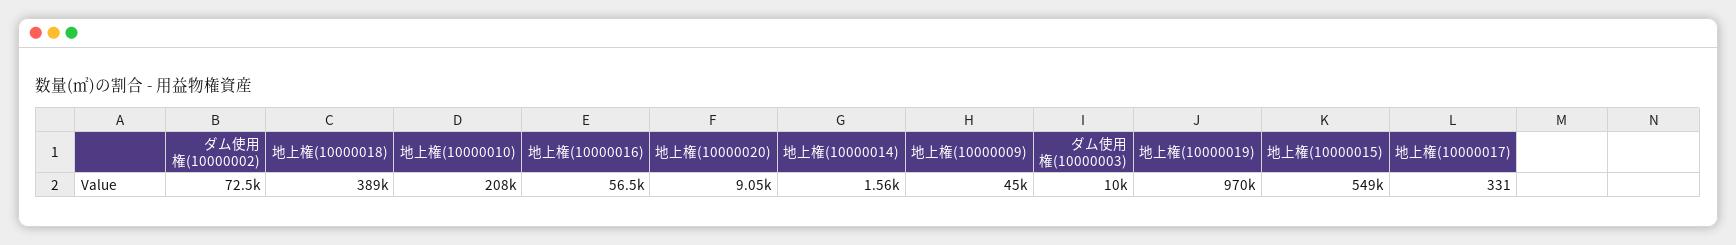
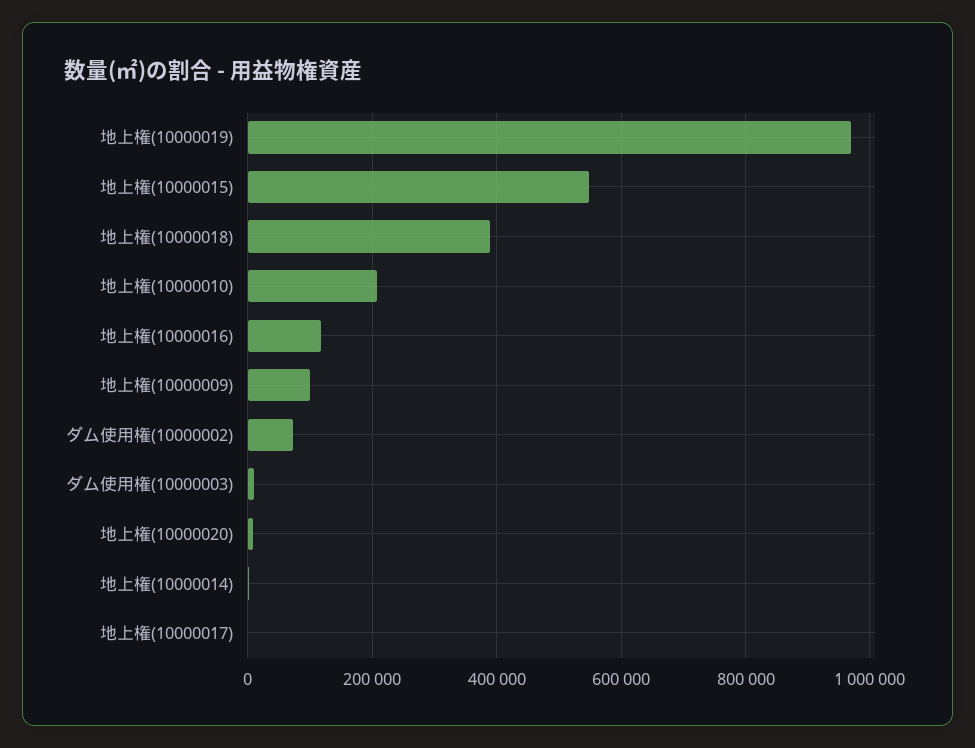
  {
    "ダム使用権(10000002)": 72500,
    "地上権(10000018)": 389000,
    "地上権(10000010)": 208000,
-   "地上権(10000016)": 56500,
+   "地上権(10000016)": 120000,
    "地上権(10000020)": 9050,
    "地上権(10000014)": 1560,
-   "地上権(10000009)": 45000,
+   "地上権(10000009)": 100000,
    "ダム使用権(10000003)": 10000,
    "地上権(10000019)": 970000,
    "地上権(10000015)": 549000,
    "地上権(10000017)": 331
  }

